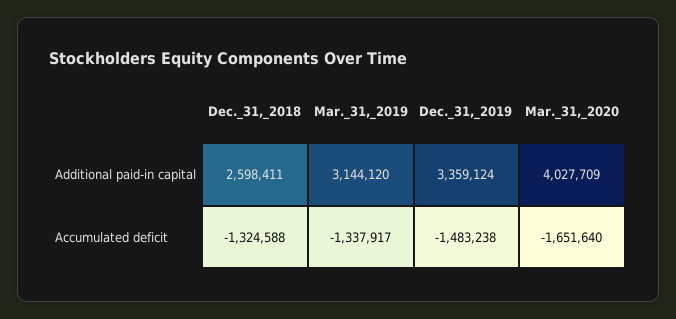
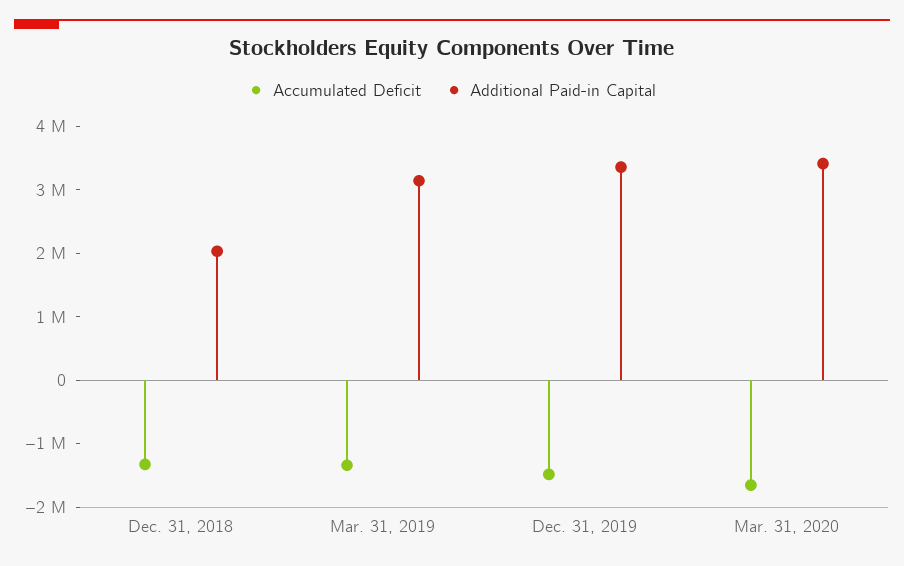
  {
    "Additional paid-in capital": {
-     "Dec._31,_2018": 2598411,
+     "Dec._31,_2018": 2000000,
      "Mar._31,_2019": 3144120,
      "Dec._31,_2019": 3359124,
-     "Mar._31,_2020": 4027709
+     "Mar._31,_2020": 3400000
    },
    "Accumulated deficit": {
      "Dec._31,_2018": -1324588,
      "Mar._31,_2019": -1337917,
      "Dec._31,_2019": -1483238,
      "Mar._31,_2020": -1651640
    }
  }

